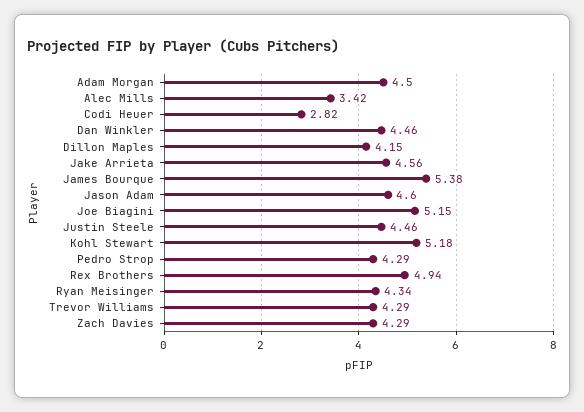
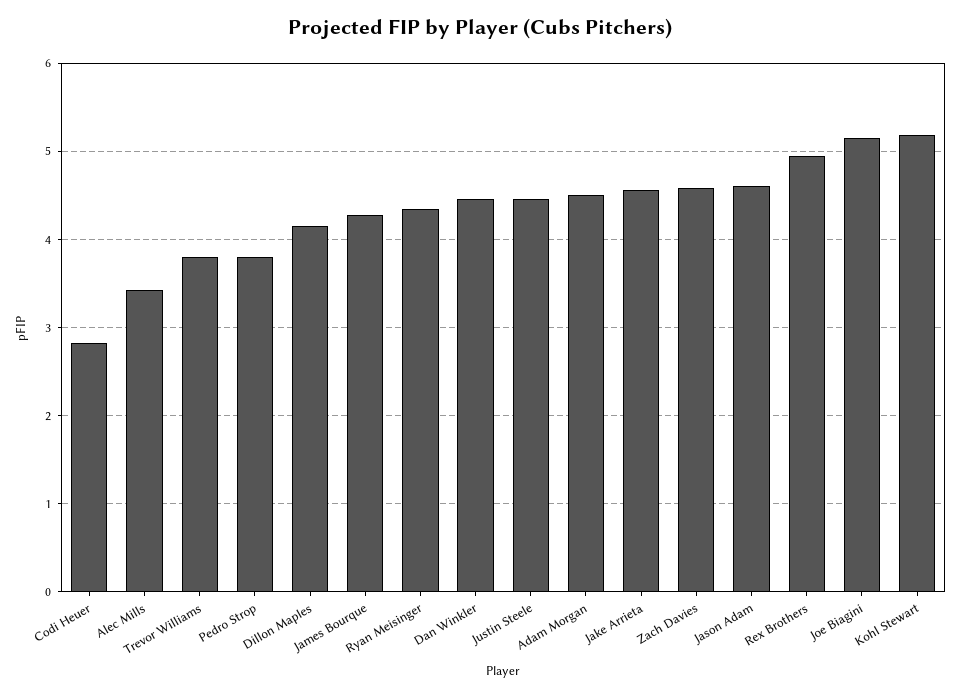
  {
    "Adam Morgan": 4.5,
    "Alec Mills": 3.42,
    "Codi Heuer": 2.82,
    "Dan Winkler": 4.46,
    "Dillon Maples": 4.15,
    "Jake Arrieta": 4.56,
-   "James Bourque": 5.38,
+   "James Bourque": 4.3,
    "Jason Adam": 4.6,
    "Joe Biagini": 5.15,
    "Justin Steele": 4.46,
    "Kohl Stewart": 5.18,
-   "Pedro Strop": 4.29,
+   "Pedro Strop": 3.8,
    "Rex Brothers": 4.94,
    "Ryan Meisinger": 4.34,
-   "Trevor Williams": 4.29,
+   "Trevor Williams": 3.8,
-   "Zach Davies": 4.29
+   "Zach Davies": 4.6
  }

